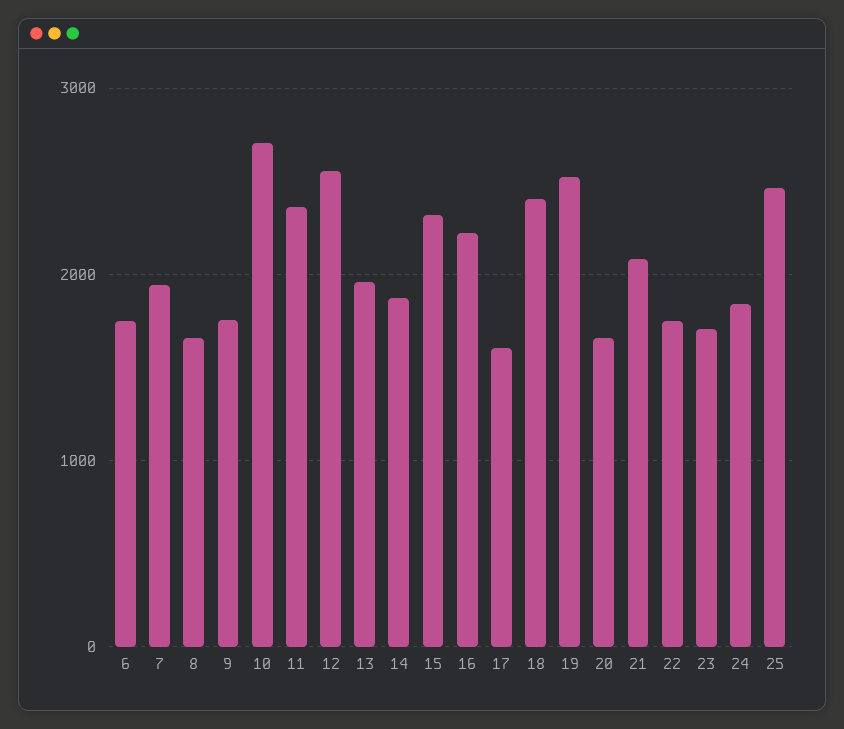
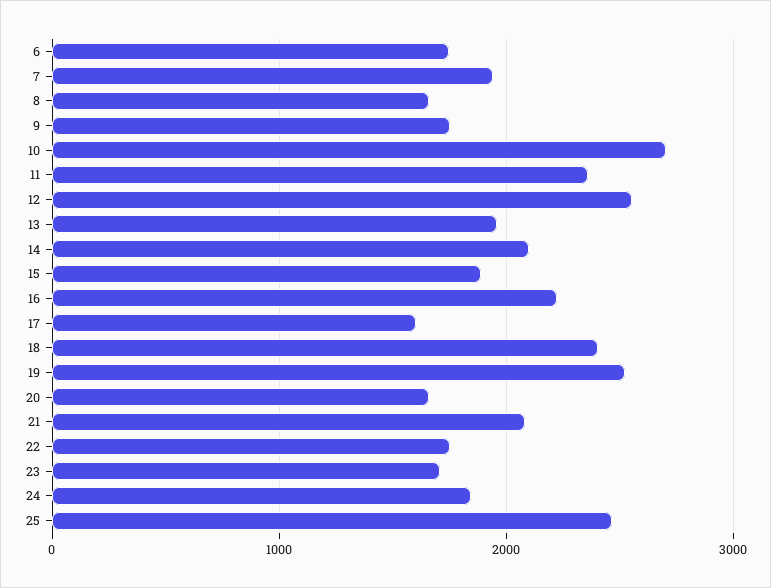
  {
    "6": 1700,
    "7": 1900,
    "8": 1700,
    "9": 1800,
    "10": 2700,
    "11": 2400,
    "12": 2600,
    "13": 2000,
-   "14": 1900,
+   "14": 2100,
-   "15": 2300,
+   "15": 1900,
    "16": 2200,
    "17": 1600,
    "18": 2400,
    "19": 2500,
    "20": 1700,
    "21": 2100,
    "22": 1800,
    "23": 1700,
    "24": 1800,
    "25": 2500
  }

